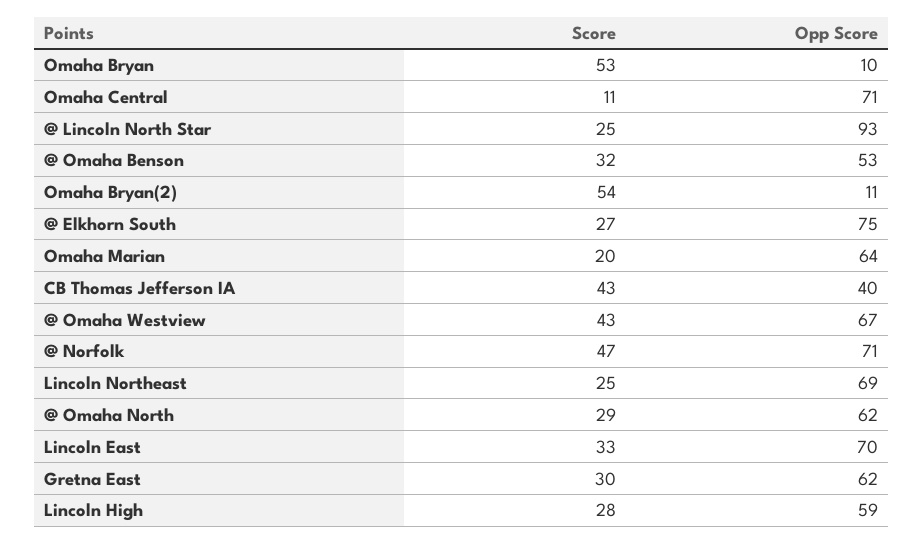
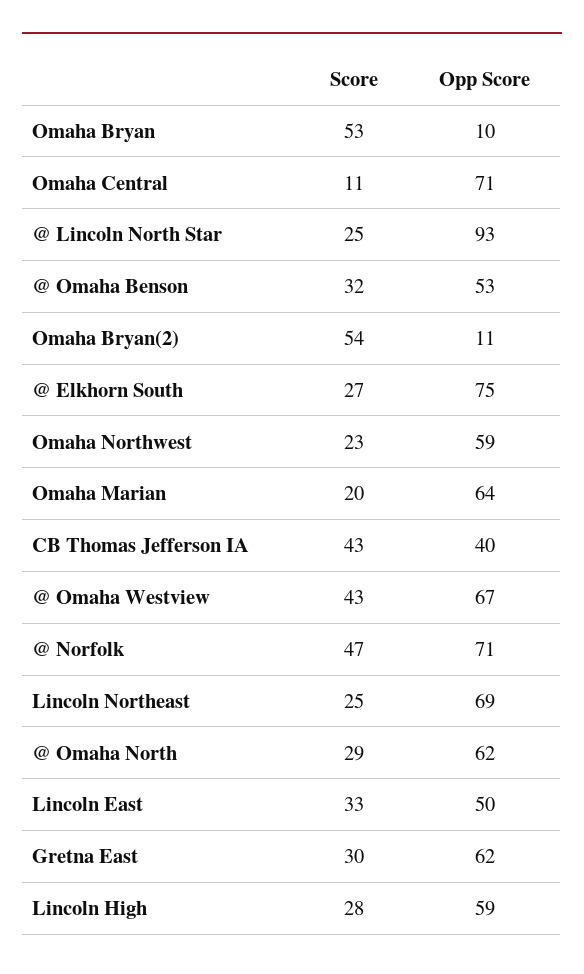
  {
    "Score": {
      "Omaha Bryan": 53,
      "Omaha Central": 11,
      "@ Lincoln North Star": 25,
      "@ Omaha Benson": 32,
      "Omaha Bryan(2)": 54,
      "@ Elkhorn South": 27,
      "Omaha Marian": 20,
      "CB Thomas Jefferson IA": 43,
      "@ Omaha Westview": 43,
      "@ Norfolk": 47,
      "Lincoln Northeast": 25,
      "@ Omaha North": 29,
      "Lincoln East": 33,
      "Gretna East": 30,
-     "Lincoln High": 28
+     "Lincoln High": 28,
+     "Omaha Northwest": 23
    },
    "Opp Score": {
      "Omaha Bryan": 10,
      "Omaha Central": 71,
      "@ Lincoln North Star": 93,
      "@ Omaha Benson": 53,
      "Omaha Bryan(2)": 11,
      "@ Elkhorn South": 75,
      "Omaha Marian": 64,
      "CB Thomas Jefferson IA": 40,
      "@ Omaha Westview": 67,
      "@ Norfolk": 71,
      "Lincoln Northeast": 69,
      "@ Omaha North": 62,
-     "Lincoln East": 70,
+     "Lincoln East": 50,
      "Gretna East": 62,
-     "Lincoln High": 59
+     "Lincoln High": 59,
+     "Omaha Northwest": 59
    }
  }

